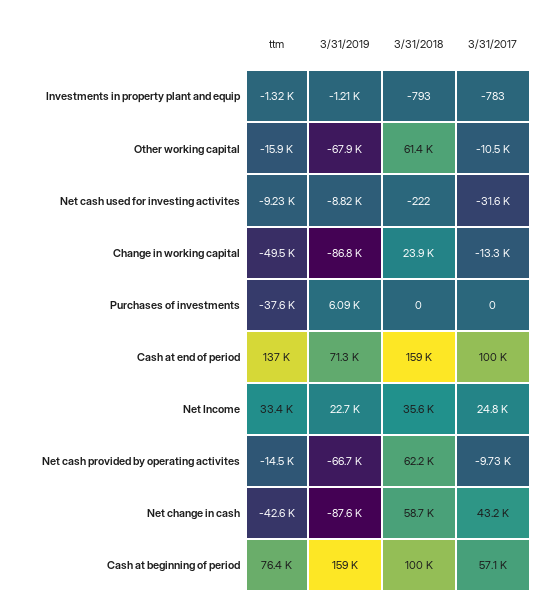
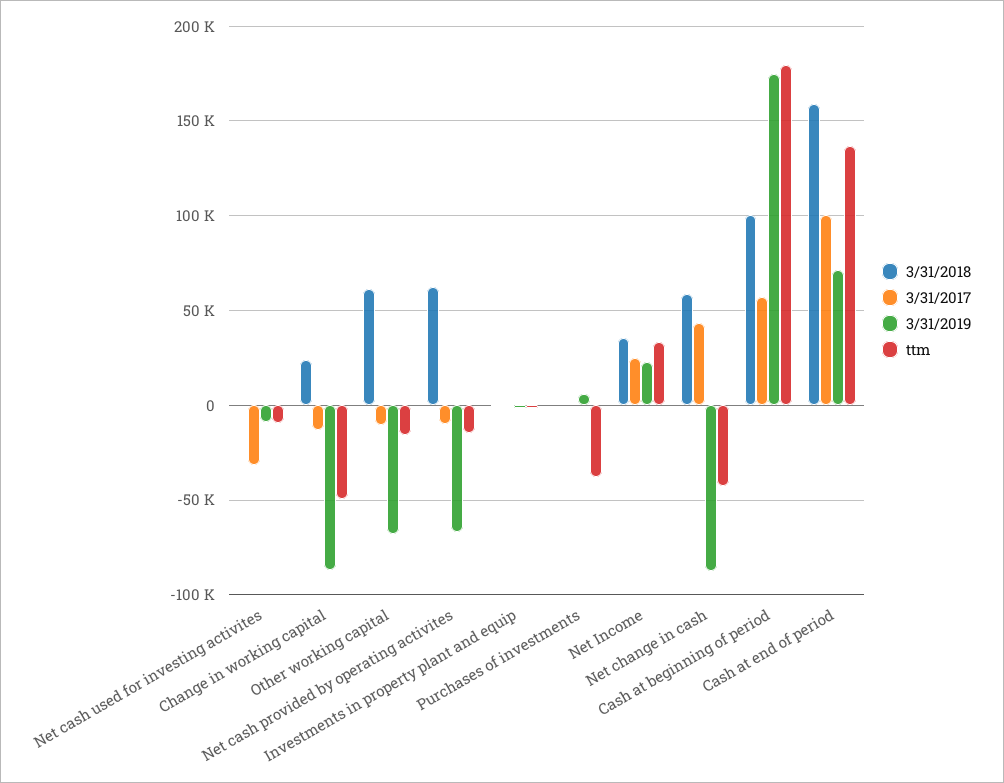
  {
    "ttm": {
      "Investments in property plant and equip": -1320,
      "Other working capital": -15900,
      "Net cash used for investing activites": -9230,
      "Change in working capital": -49500,
      "Purchases of investments": -37600,
      "Cash at end of period": 137000,
      "Net Income": 33400,
      "Net cash provided by operating activites": -14500,
      "Net change in cash": -42600,
-     "Cash at beginning of period": 76400
+     "Cash at beginning of period": 180000
    },
    "3/31/2019": {
      "Investments in property plant and equip": -1210,
      "Other working capital": -67900,
      "Net cash used for investing activites": -8820,
      "Change in working capital": -86800,
      "Purchases of investments": 6090,
      "Cash at end of period": 71300,
      "Net Income": 22700,
      "Net cash provided by operating activites": -66700,
      "Net change in cash": -87600,
-     "Cash at beginning of period": 159000
+     "Cash at beginning of period": 175000
    },
    "3/31/2018": {
      "Investments in property plant and equip": -793,
      "Other working capital": 61400,
      "Net cash used for investing activites": -222,
      "Change in working capital": 23900,
      "Purchases of investments": 0,
      "Cash at end of period": 159000,
      "Net Income": 35600,
      "Net cash provided by operating activites": 62200,
      "Net change in cash": 58700,
      "Cash at beginning of period": 100000
    },
    "3/31/2017": {
      "Investments in property plant and equip": -783,
      "Other working capital": -10500,
      "Net cash used for investing activites": -31600,
      "Change in working capital": -13300,
      "Purchases of investments": 0,
      "Cash at end of period": 100000,
      "Net Income": 24800,
      "Net cash provided by operating activites": -9730,
      "Net change in cash": 43200,
      "Cash at beginning of period": 57100
    }
  }

